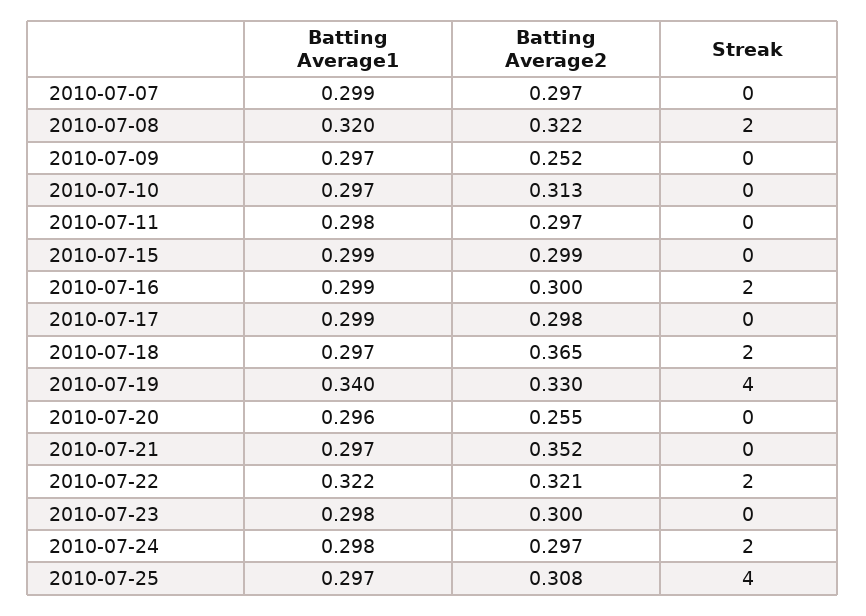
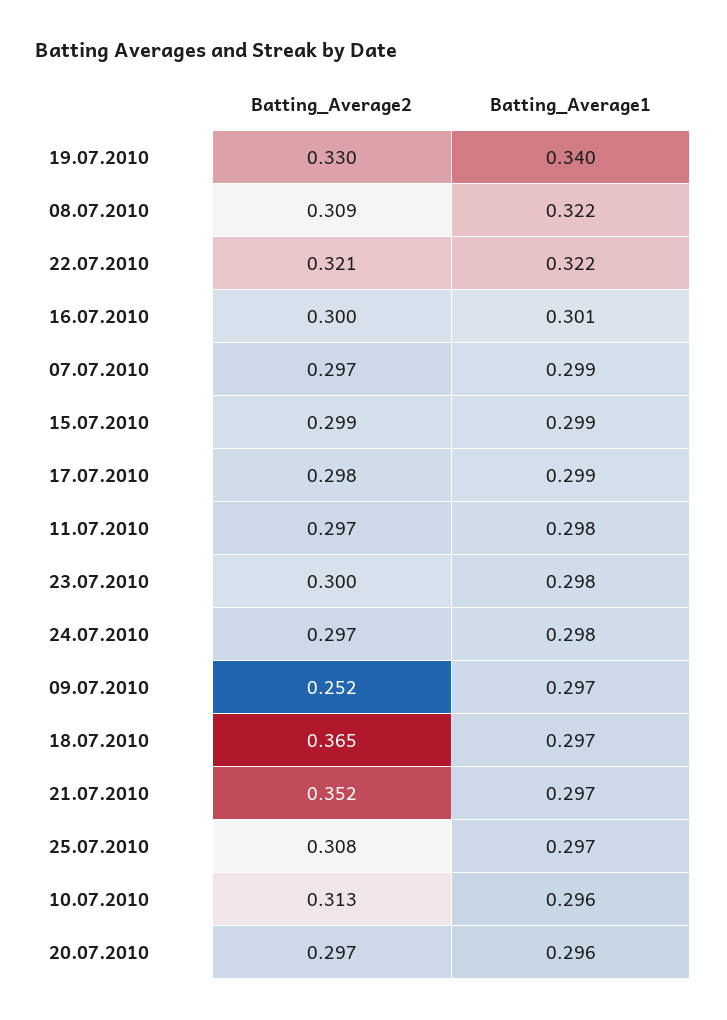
  {
    "Batting Average1": {
      "2010-07-07": 0.299,
-     "2010-07-08": 0.32,
+     "2010-07-08": 0.322,
      "2010-07-09": 0.297,
-     "2010-07-10": 0.297,
+     "2010-07-10": 0.296,
      "2010-07-11": 0.298,
      "2010-07-15": 0.299,
-     "2010-07-16": 0.299,
+     "2010-07-16": 0.301,
      "2010-07-17": 0.299,
      "2010-07-18": 0.297,
      "2010-07-19": 0.34,
      "2010-07-20": 0.296,
      "2010-07-21": 0.297,
      "2010-07-22": 0.322,
      "2010-07-23": 0.298,
      "2010-07-24": 0.298,
      "2010-07-25": 0.297
    },
    "Batting Average2": {
      "2010-07-07": 0.297,
-     "2010-07-08": 0.322,
+     "2010-07-08": 0.309,
      "2010-07-09": 0.252,
      "2010-07-10": 0.313,
      "2010-07-11": 0.297,
      "2010-07-15": 0.299,
      "2010-07-16": 0.3,
      "2010-07-17": 0.298,
      "2010-07-18": 0.365,
      "2010-07-19": 0.33,
-     "2010-07-20": 0.255,
+     "2010-07-20": 0.297,
      "2010-07-21": 0.352,
      "2010-07-22": 0.321,
      "2010-07-23": 0.3,
      "2010-07-24": 0.297,
      "2010-07-25": 0.308
-   },
+   }
-   "Streak": {
-     "2010-07-07": 0,
-     "2010-07-08": 2,
-     "2010-07-09": 0,
-     "2010-07-10": 0,
-     "2010-07-11": 0,
-     "2010-07-15": 0,
-     "2010-07-16": 2,
-     "2010-07-17": 0,
-     "2010-07-18": 2,
-     "2010-07-19": 4,
-     "2010-07-20": 0,
-     "2010-07-21": 0,
-     "2010-07-22": 2,
-     "2010-07-23": 0,
-     "2010-07-24": 2,
-     "2010-07-25": 4
-   }
  }

